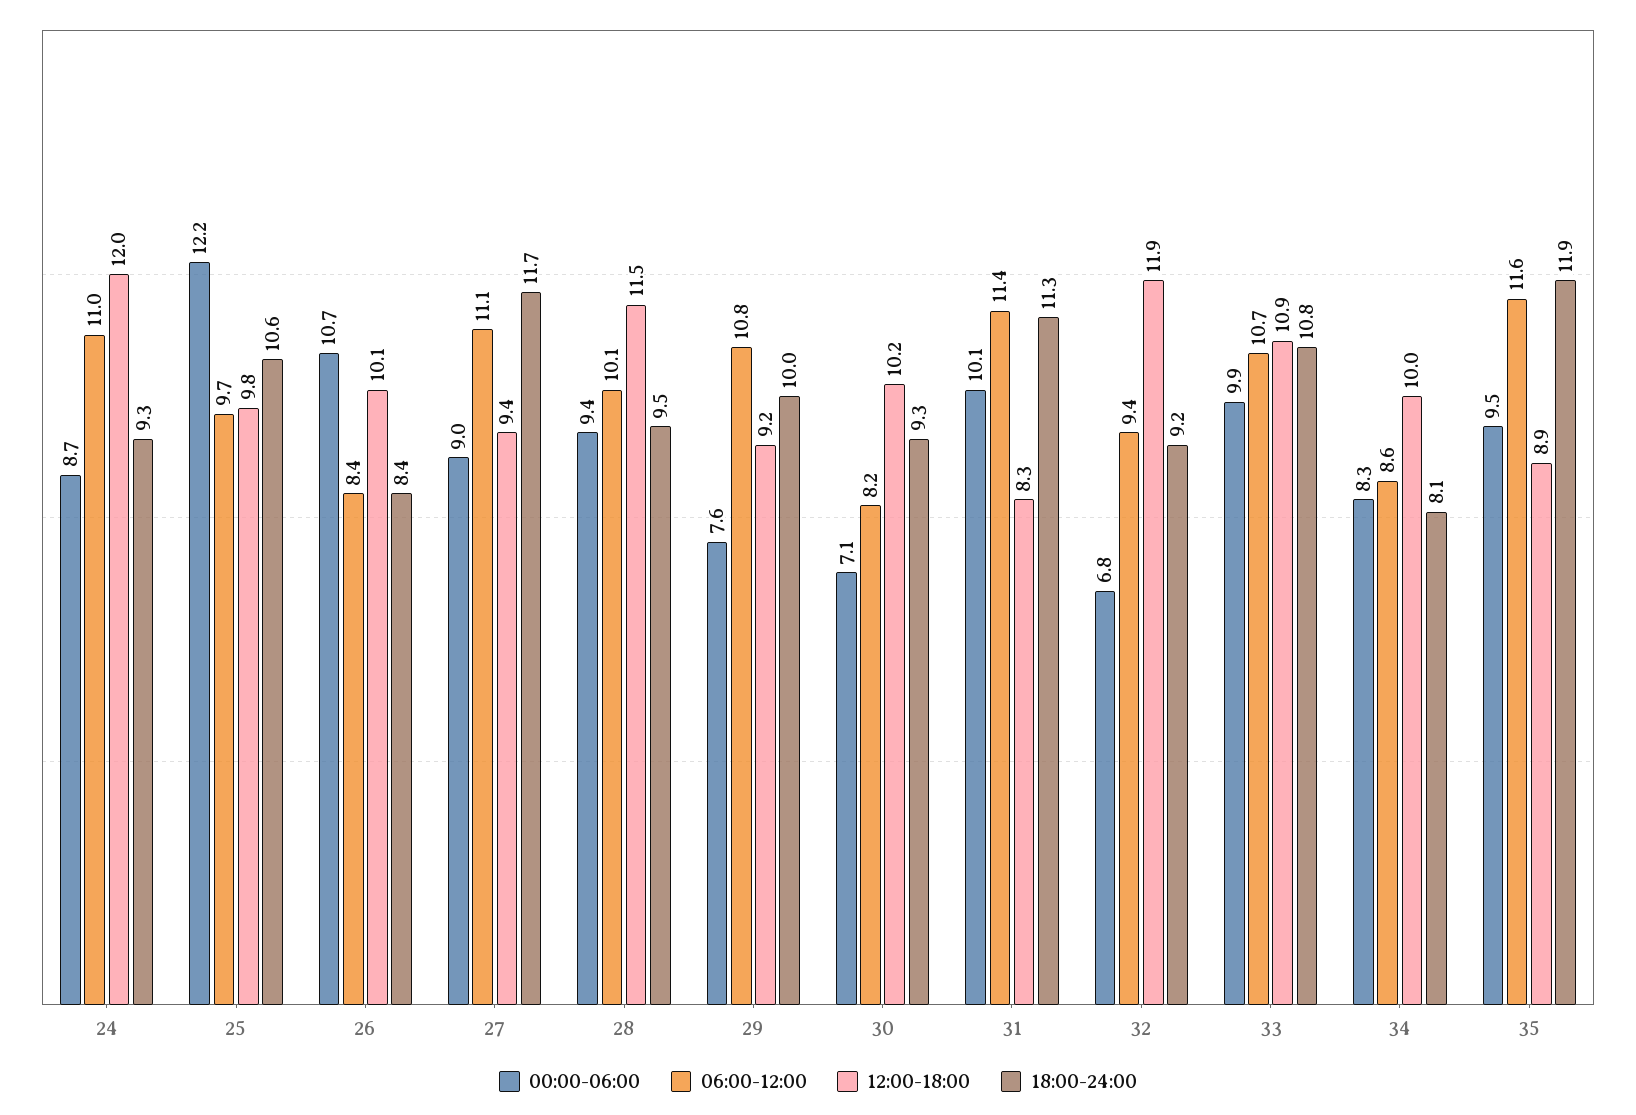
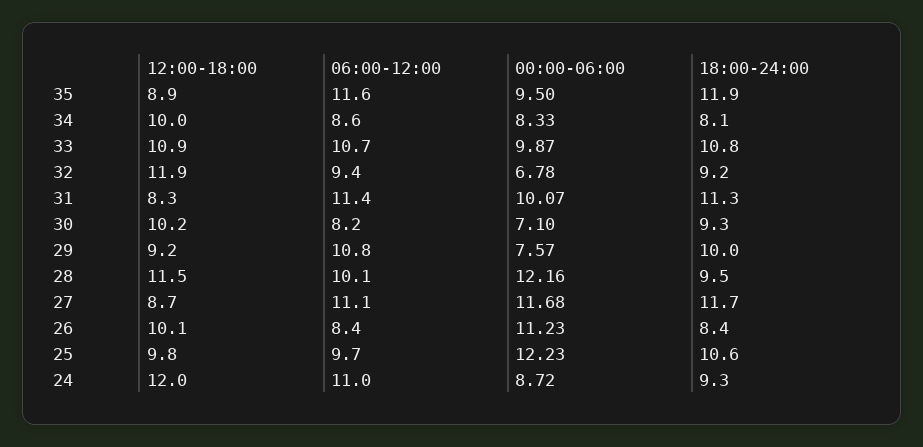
  {
    "00:00-06:00": {
      "24": 8.72,
      "25": 12.23,
-     "26": 10.7,
+     "26": 11.23,
-     "27": 9,
+     "27": 11.68,
-     "28": 9.4,
+     "28": 12.16,
      "29": 7.57,
      "30": 7.1,
      "31": 10.07,
      "32": 6.78,
      "33": 9.87,
      "34": 8.33,
      "35": 9.5
    },
    "06:00-12:00": {
      "24": 11,
      "25": 9.7,
      "26": 8.4,
      "27": 11.1,
      "28": 10.1,
      "29": 10.8,
      "30": 8.2,
      "31": 11.4,
      "32": 9.4,
      "33": 10.7,
      "34": 8.6,
      "35": 11.6
    },
    "12:00-18:00": {
      "24": 12,
      "25": 9.8,
      "26": 10.1,
-     "27": 9.4,
+     "27": 8.7,
      "28": 11.5,
      "29": 9.2,
      "30": 10.2,
      "31": 8.3,
      "32": 11.9,
      "33": 10.9,
      "34": 10,
      "35": 8.9
    },
    "18:00-24:00": {
      "24": 9.3,
      "25": 10.6,
      "26": 8.4,
      "27": 11.7,
      "28": 9.5,
      "29": 10,
      "30": 9.3,
      "31": 11.3,
      "32": 9.2,
      "33": 10.8,
      "34": 8.1,
      "35": 11.9
    }
  }

